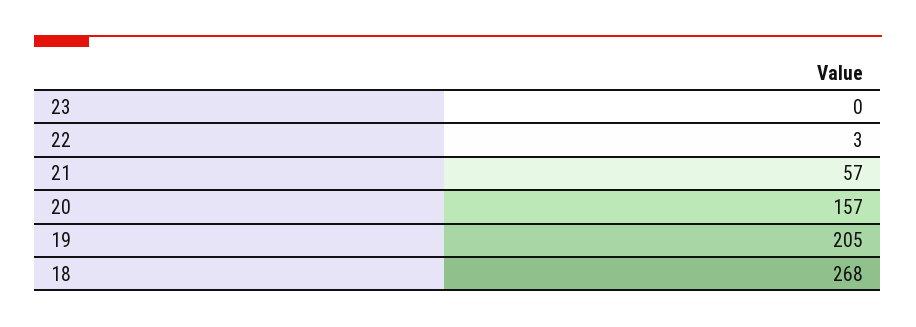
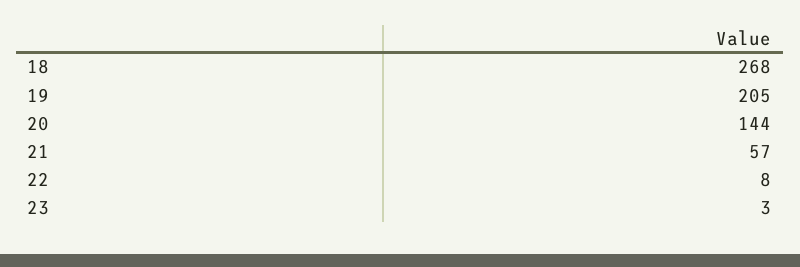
  {
-   "23": 0,
+   "23": 3,
-   "22": 3,
+   "22": 8,
    "21": 57,
-   "20": 157,
+   "20": 144,
    "19": 205,
    "18": 268
  }

